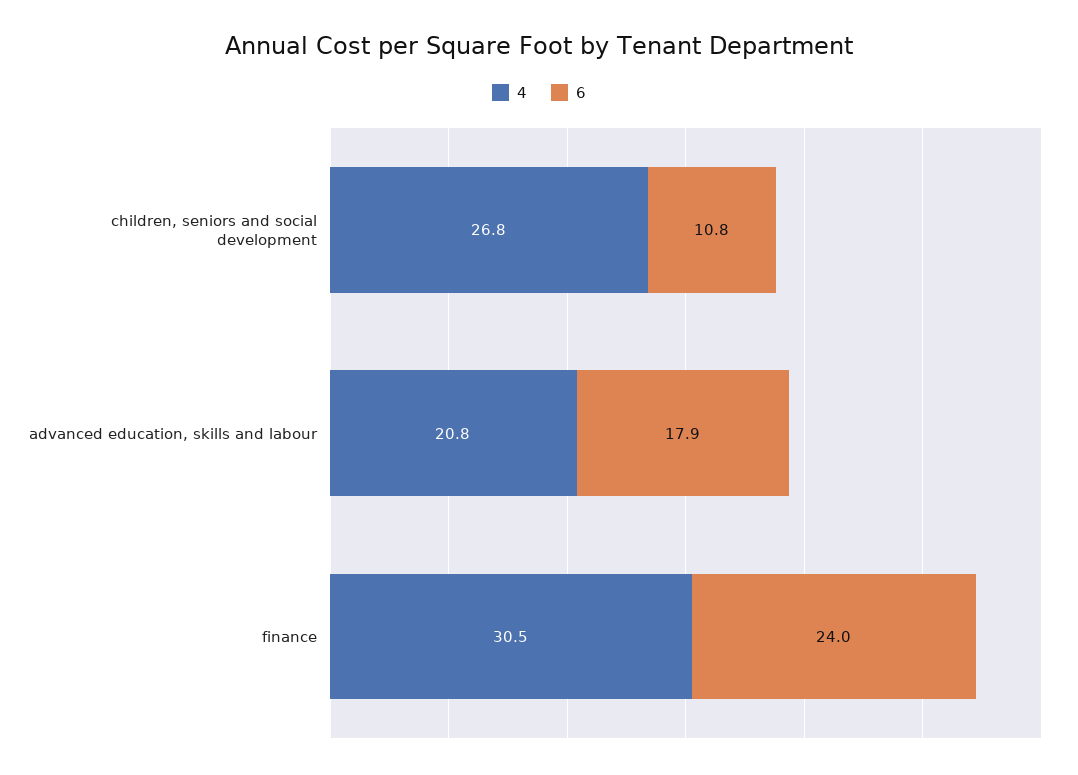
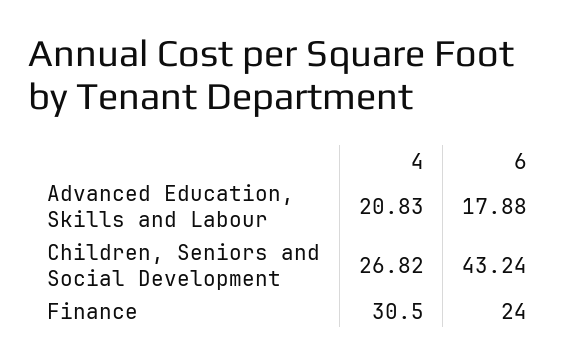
  {
    "4": {
      "children, seniors and social development": 26.82,
      "advanced education, skills and labour": 20.83,
      "finance": 30.5
    },
    "6": {
-     "children, seniors and social development": 10.8,
+     "children, seniors and social development": 43.24,
      "advanced education, skills and labour": 17.88,
      "finance": 24
    }
  }

